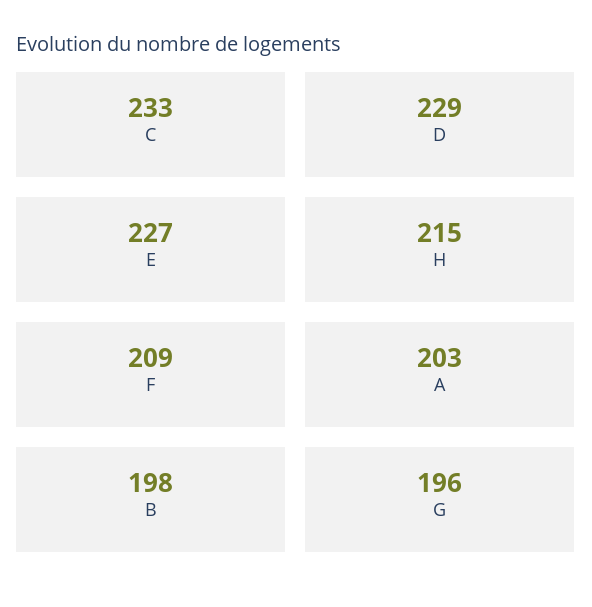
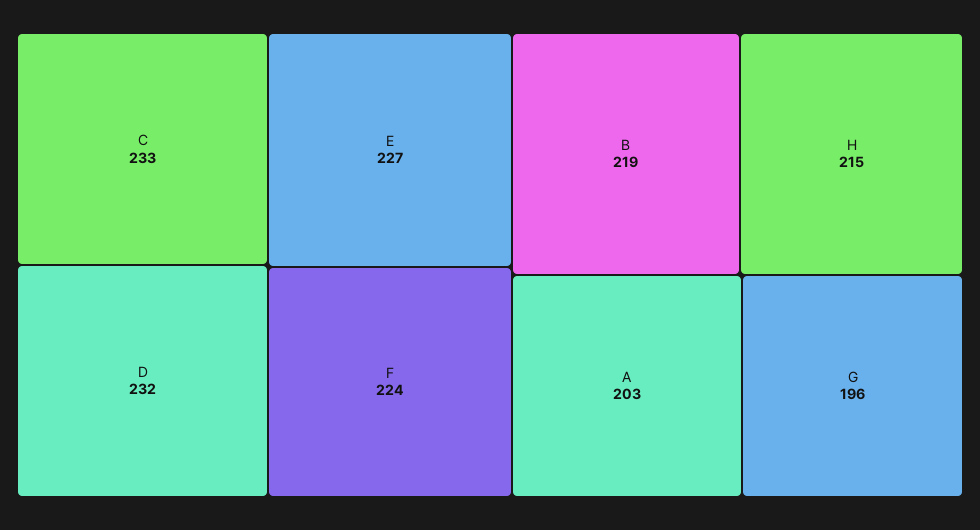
  {
    "C": 233,
-   "D": 229,
+   "D": 232,
    "E": 227,
    "H": 215,
-   "F": 209,
+   "F": 224,
    "A": 203,
-   "B": 198,
+   "B": 219,
    "G": 196
  }

